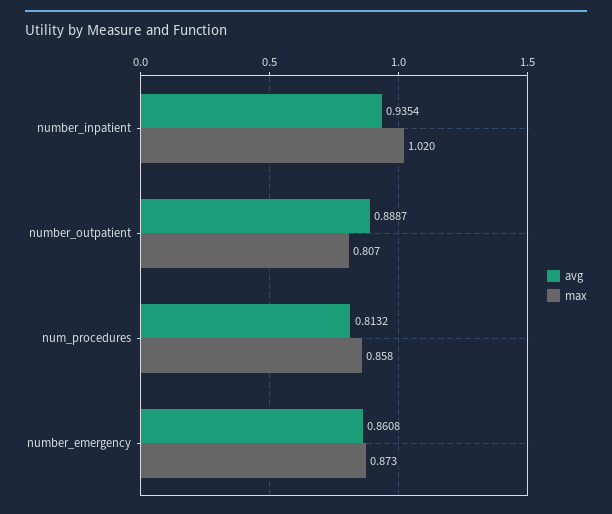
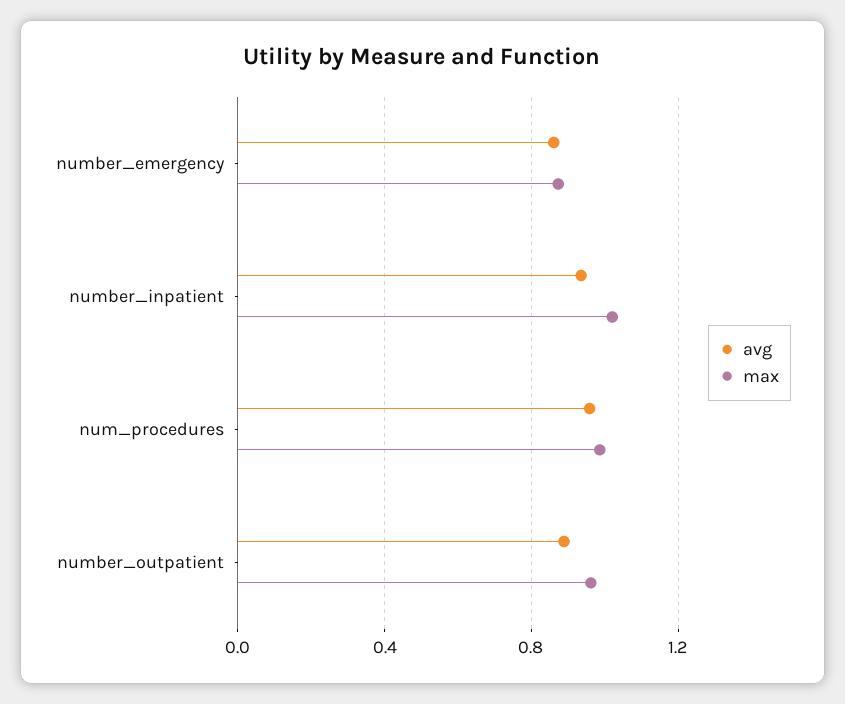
  {
    "avg": {
      "number_inpatient": 0.9354,
      "number_outpatient": 0.8887,
-     "num_procedures": 0.8132,
+     "num_procedures": 0.95,
      "number_emergency": 0.8608
    },
    "max": {
      "number_inpatient": 1.02,
-     "number_outpatient": 0.807,
+     "number_outpatient": 0.95,
-     "num_procedures": 0.858,
+     "num_procedures": 1,
      "number_emergency": 0.873
    }
  }

